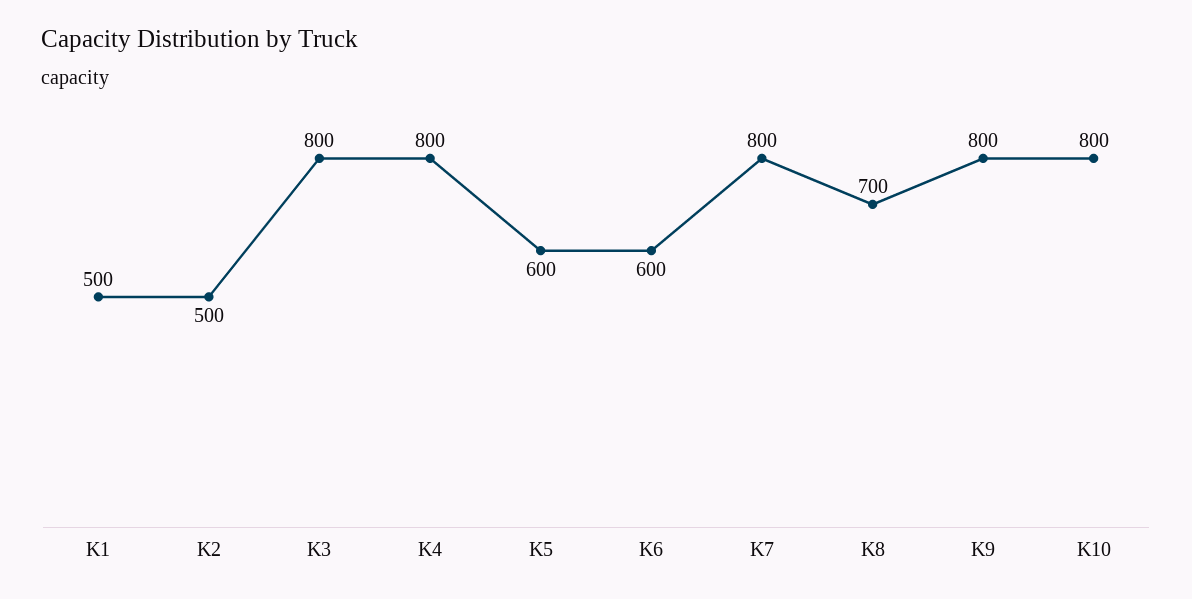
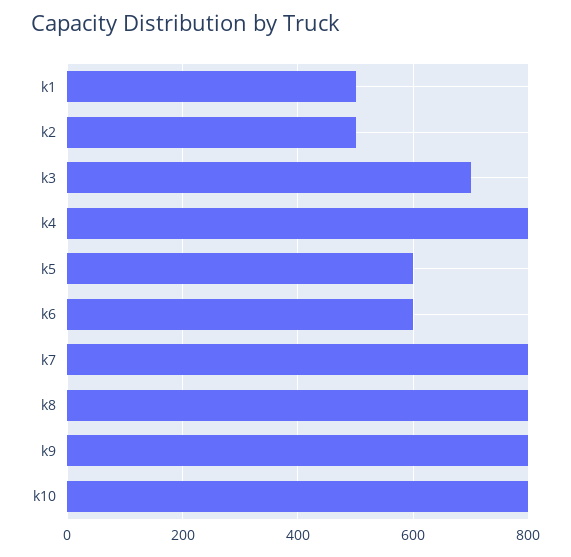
  {
    "K1": 500,
    "K2": 500,
-   "K3": 800,
+   "K3": 700,
    "K4": 800,
    "K5": 600,
    "K6": 600,
    "K7": 800,
-   "K8": 700,
+   "K8": 800,
    "K9": 800,
    "K10": 800
  }

